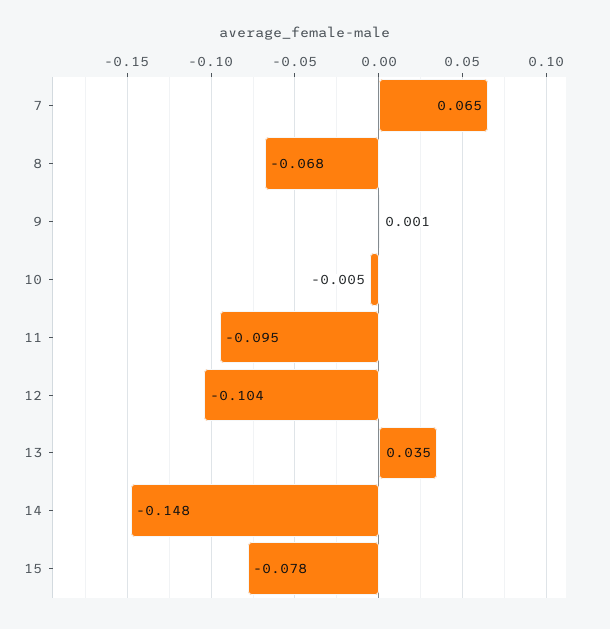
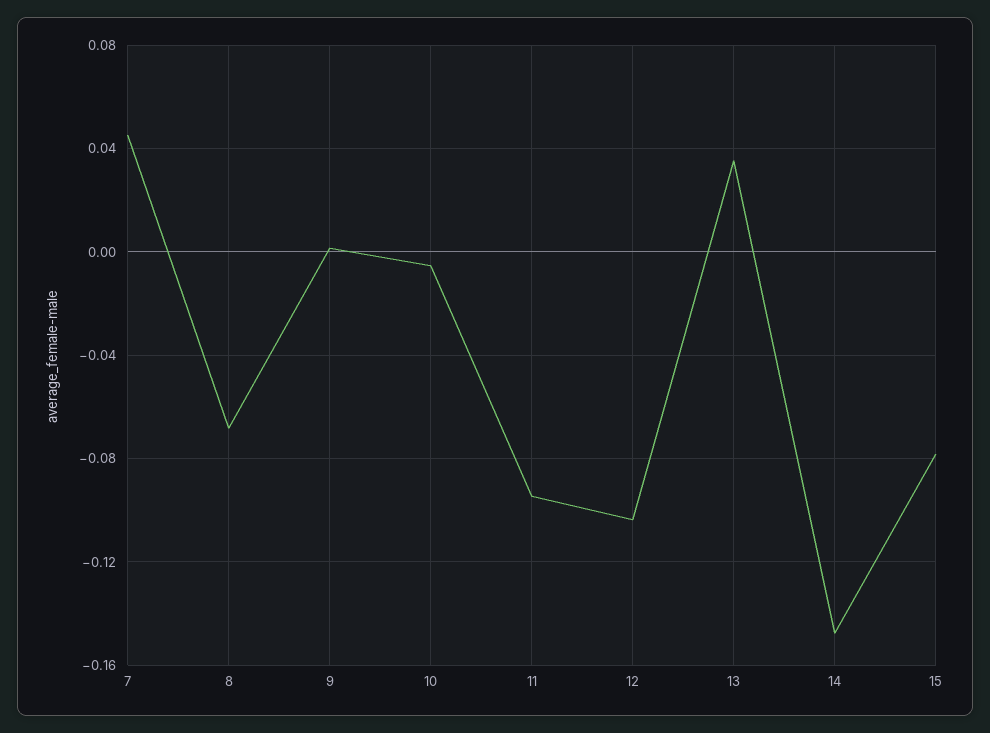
  {
-   "7": 0.065,
+   "7": 0.045,
    "8": -0.068,
    "9": 0.001,
    "10": -0.005,
    "11": -0.095,
    "12": -0.104,
    "13": 0.035,
    "14": -0.148,
    "15": -0.078
  }

